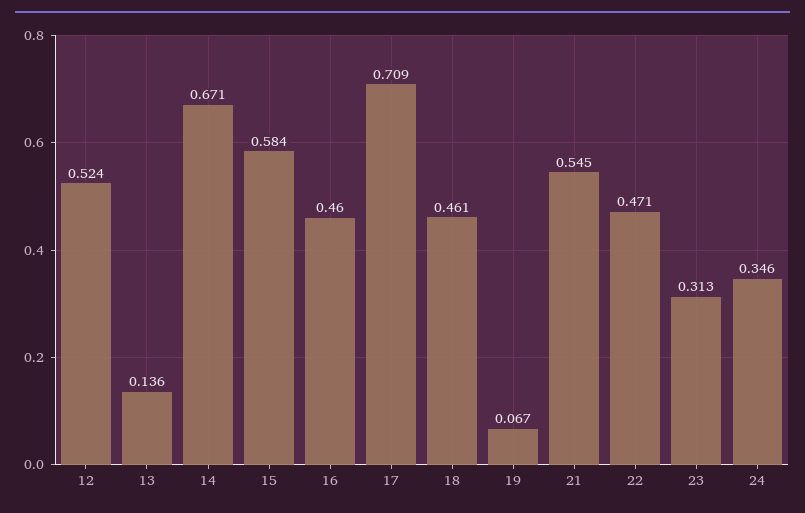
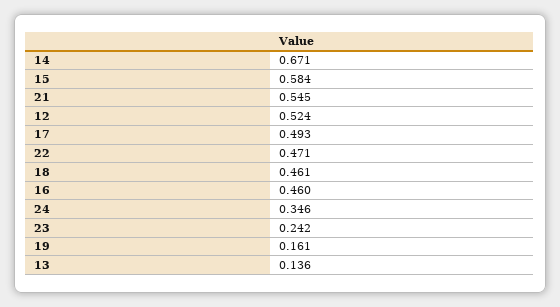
  {
    "12": 0.524,
    "13": 0.136,
    "14": 0.671,
    "15": 0.584,
    "16": 0.46,
-   "17": 0.709,
+   "17": 0.493,
    "18": 0.461,
-   "19": 0.067,
+   "19": 0.161,
    "21": 0.545,
    "22": 0.471,
-   "23": 0.313,
+   "23": 0.242,
    "24": 0.346
  }

